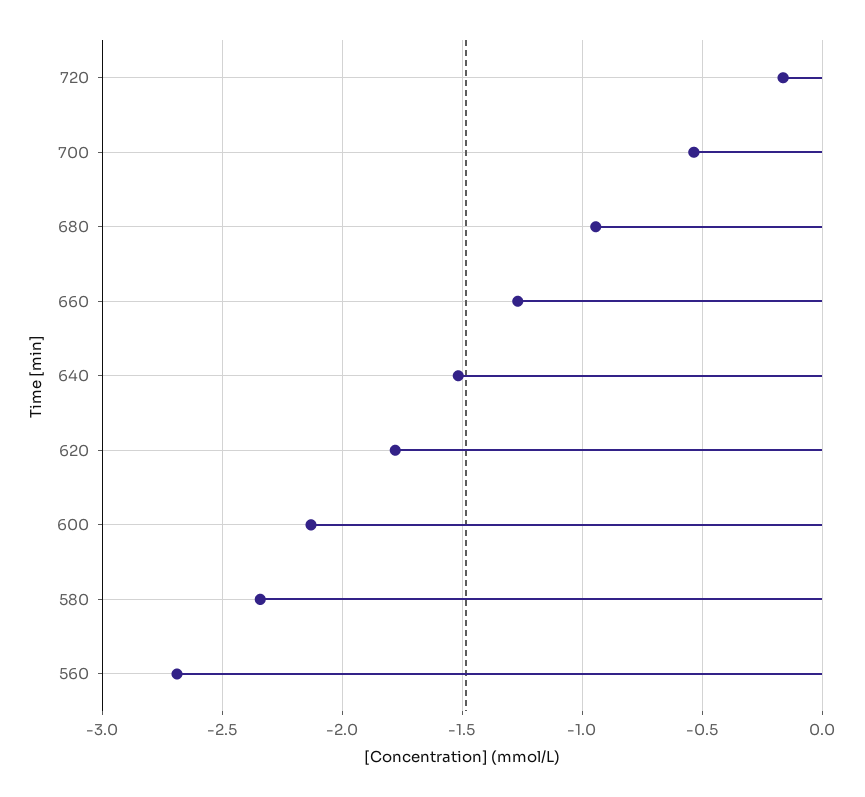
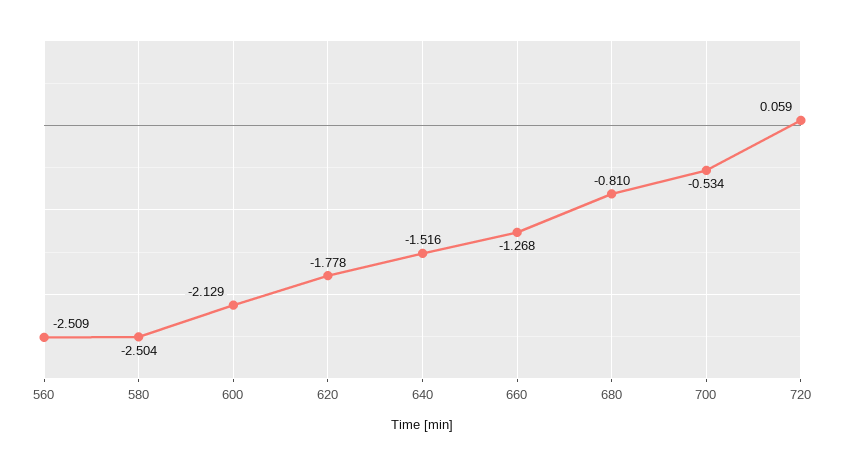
  {
-   "720": -0.15,
+   "720": 0.059,
    "700": -0.534,
-   "680": -0.95,
+   "680": -0.81,
    "660": -1.268,
    "640": -1.516,
    "620": -1.778,
    "600": -2.129,
-   "580": -2.35,
+   "580": -2.504,
-   "560": -2.7
+   "560": -2.509
  }

